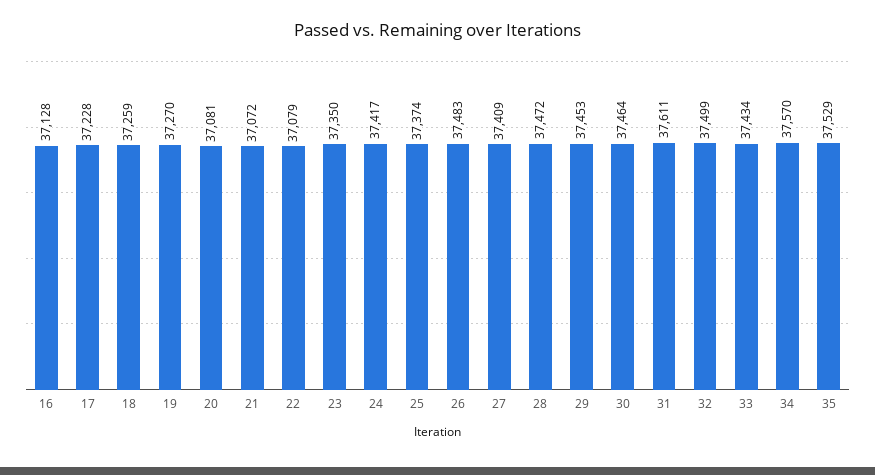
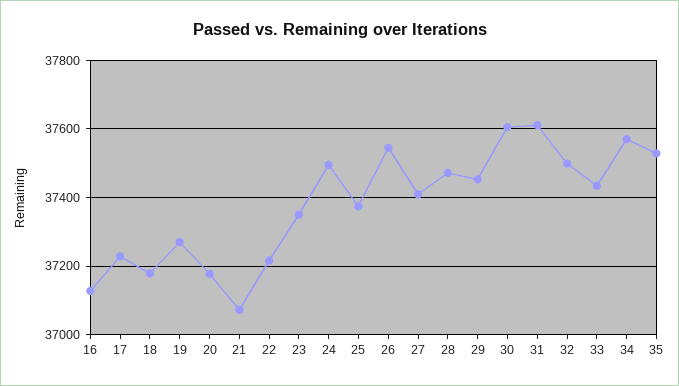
  {
    "16": 37128,
    "17": 37228,
-   "18": 37259,
+   "18": 37180,
    "19": 37270,
-   "20": 37081,
+   "20": 37180,
    "21": 37072,
-   "22": 37079,
+   "22": 37220,
    "23": 37350,
-   "24": 37417,
+   "24": 37500,
    "25": 37374,
-   "26": 37483,
+   "26": 37540,
    "27": 37409,
    "28": 37472,
    "29": 37453,
-   "30": 37464,
+   "30": 37600,
    "31": 37611,
    "32": 37499,
    "33": 37434,
    "34": 37570,
    "35": 37529
  }

